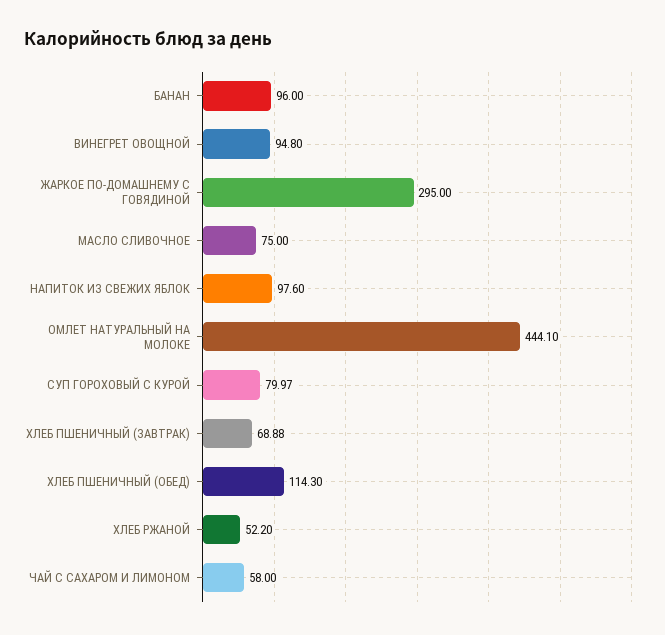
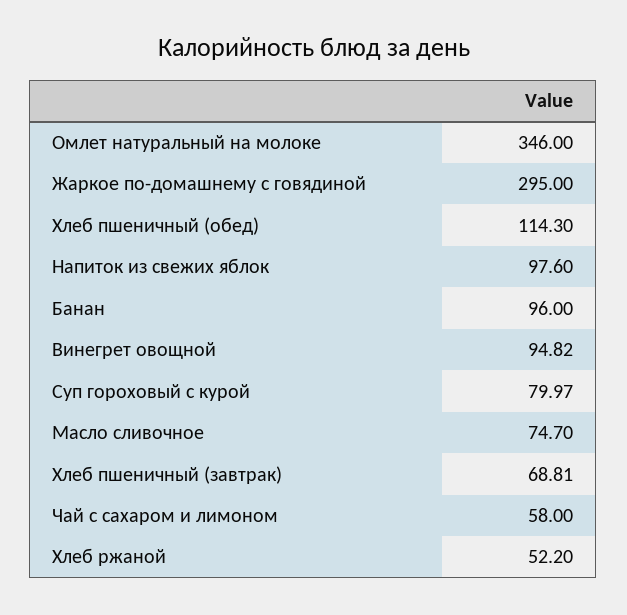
  {
    "БАНАН": 96,
-   "ВИНЕГРЕТ ОВОЩНОЙ": 94.8,
+   "ВИНЕГРЕТ ОВОЩНОЙ": 94.82,
    "ЖАРКОЕ ПО-ДОМАШНЕМУ С ГОВЯДИНОЙ": 295,
-   "МАСЛО СЛИВОЧНОЕ": 75,
+   "МАСЛО СЛИВОЧНОЕ": 74.7,
    "НАПИТОК ИЗ СВЕЖИХ ЯБЛОК": 97.6,
-   "ОМЛЕТ НАТУРАЛЬНЫЙ НА МОЛОКЕ": 444.1,
+   "ОМЛЕТ НАТУРАЛЬНЫЙ НА МОЛОКЕ": 346,
    "СУП ГОРОХОВЫЙ С КУРОЙ": 79.97,
-   "ХЛЕБ ПШЕНИЧНЫЙ (ЗАВТРАК)": 68.88,
+   "ХЛЕБ ПШЕНИЧНЫЙ (ЗАВТРАК)": 68.81,
    "ХЛЕБ ПШЕНИЧНЫЙ (ОБЕД)": 114.3,
    "ХЛЕБ РЖАНОЙ": 52.2,
    "ЧАЙ С САХАРОМ И ЛИМОНОМ": 58
  }

